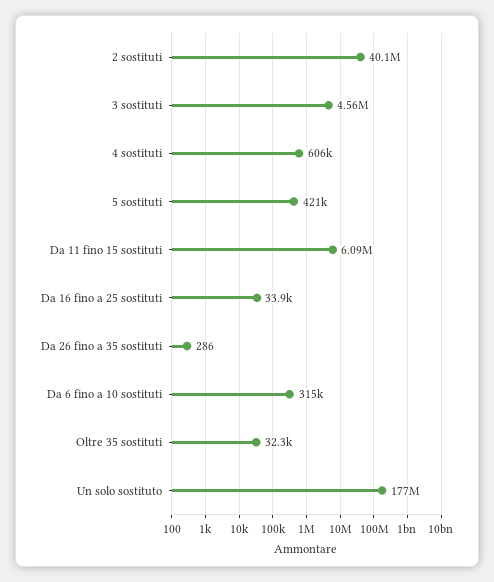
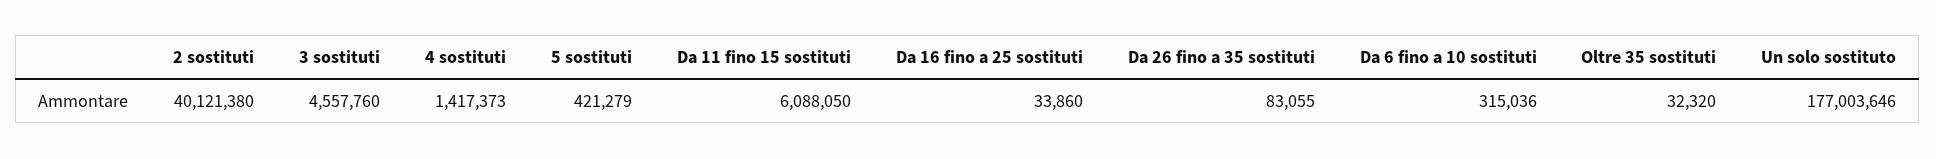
  {
    "2 sostituti": 40121380,
    "3 sostituti": 4557760,
-   "4 sostituti": 606000,
+   "4 sostituti": 1417373,
    "5 sostituti": 421279,
    "Da 11 fino 15 sostituti": 6088050,
    "Da 16 fino a 25 sostituti": 33860,
-   "Da 26 fino a 35 sostituti": 286,
+   "Da 26 fino a 35 sostituti": 83055,
    "Da 6 fino a 10 sostituti": 315036,
    "Oltre 35 sostituti": 32320,
    "Un solo sostituto": 177003646
  }

